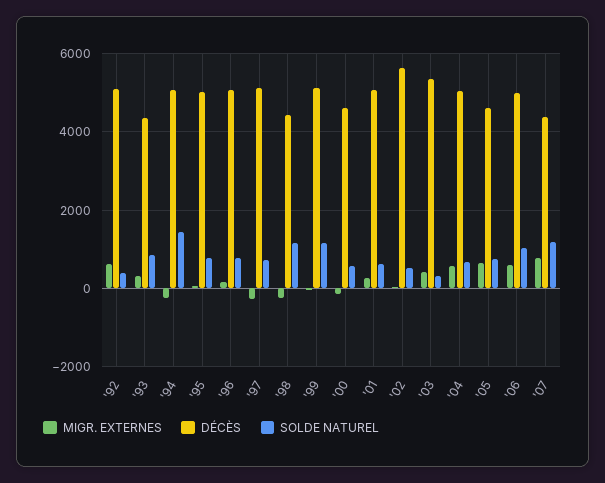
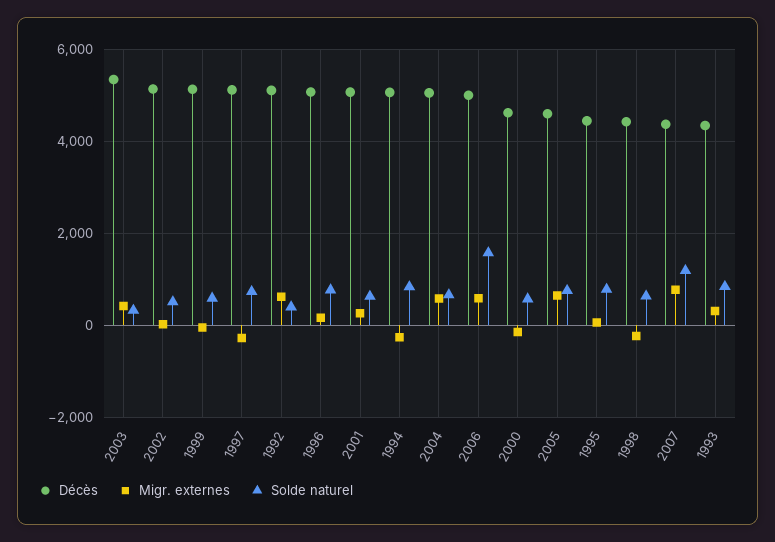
  {
    "MIGR. EXTERNES": {
      "'92": 600,
      "'93": 400,
      "'94": -200,
      "'95": 0,
      "'96": 200,
      "'97": -200,
      "'98": -200,
      "'99": 0,
      "'00": -200,
      "'01": 200,
      "'02": 0,
      "'03": 400,
      "'04": 600,
      "'05": 600,
      "'06": 600,
      "'07": 800
    },
    "DÉCÈS": {
      "'92": 5200,
      "'93": 4400,
      "'94": 5000,
-     "'95": 5000,
+     "'95": 4400,
      "'96": 5000,
      "'97": 5200,
      "'98": 4400,
      "'99": 5200,
      "'00": 4600,
      "'01": 5000,
-     "'02": 5600,
+     "'02": 5200,
      "'03": 5400,
      "'04": 5000,
      "'05": 4600,
      "'06": 5000,
      "'07": 4400
    },
    "SOLDE NATUREL": {
      "'92": 400,
      "'93": 800,
-     "'94": 1400,
+     "'94": 800,
      "'95": 800,
      "'96": 800,
      "'97": 800,
-     "'98": 1200,
+     "'98": 600,
-     "'99": 1200,
+     "'99": 600,
      "'00": 600,
      "'01": 600,
      "'02": 600,
      "'03": 400,
      "'04": 600,
      "'05": 800,
-     "'06": 1000,
+     "'06": 1600,
      "'07": 1200
    }
  }

